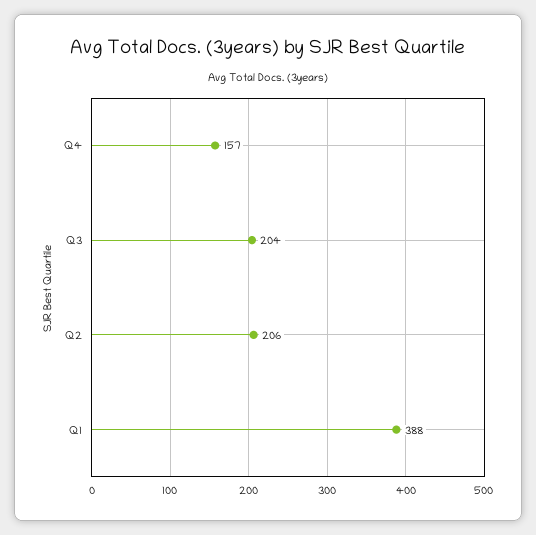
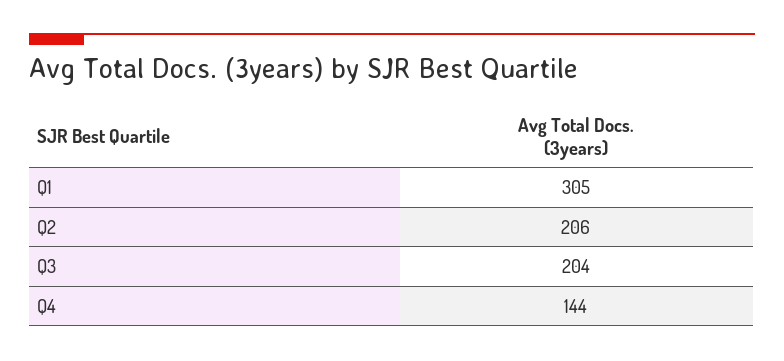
  {
-   "Q4": 157,
+   "Q4": 144,
    "Q3": 204,
    "Q2": 206,
-   "Q1": 388
+   "Q1": 305
  }

